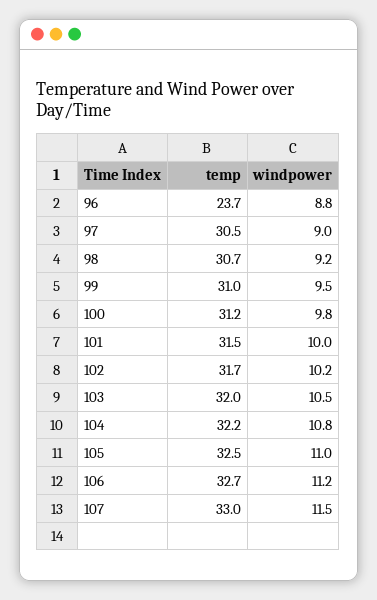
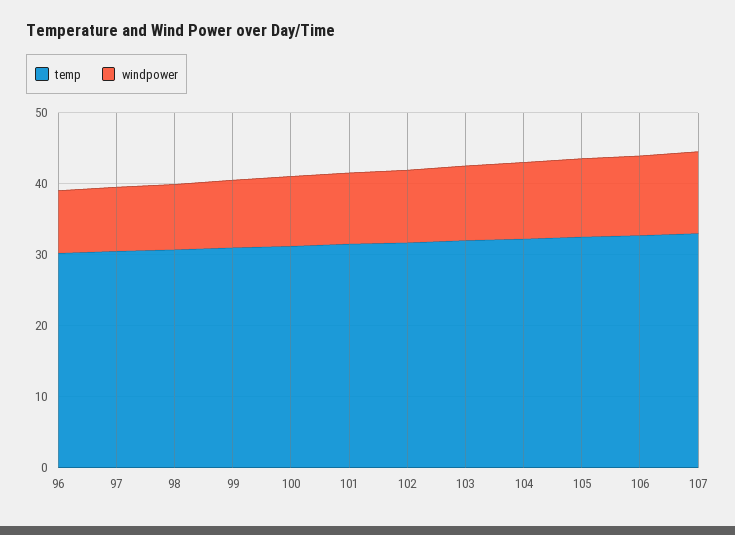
  {
    "temp": {
-     "96": 23.7,
+     "96": 30,
      "97": 30.5,
      "98": 30.7,
      "99": 31,
      "100": 31.2,
      "101": 31.5,
      "102": 31.7,
      "103": 32,
      "104": 32.2,
      "105": 32.5,
      "106": 32.7,
      "107": 33
    },
    "windpower": {
      "96": 8.8,
      "97": 9,
      "98": 9.2,
      "99": 9.5,
      "100": 9.8,
      "101": 10,
      "102": 10.2,
      "103": 10.5,
      "104": 10.8,
      "105": 11,
      "106": 11.2,
      "107": 11.5
    }
  }

